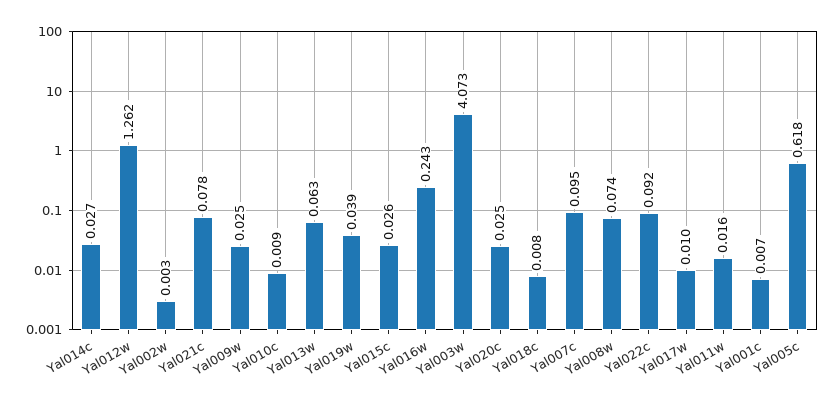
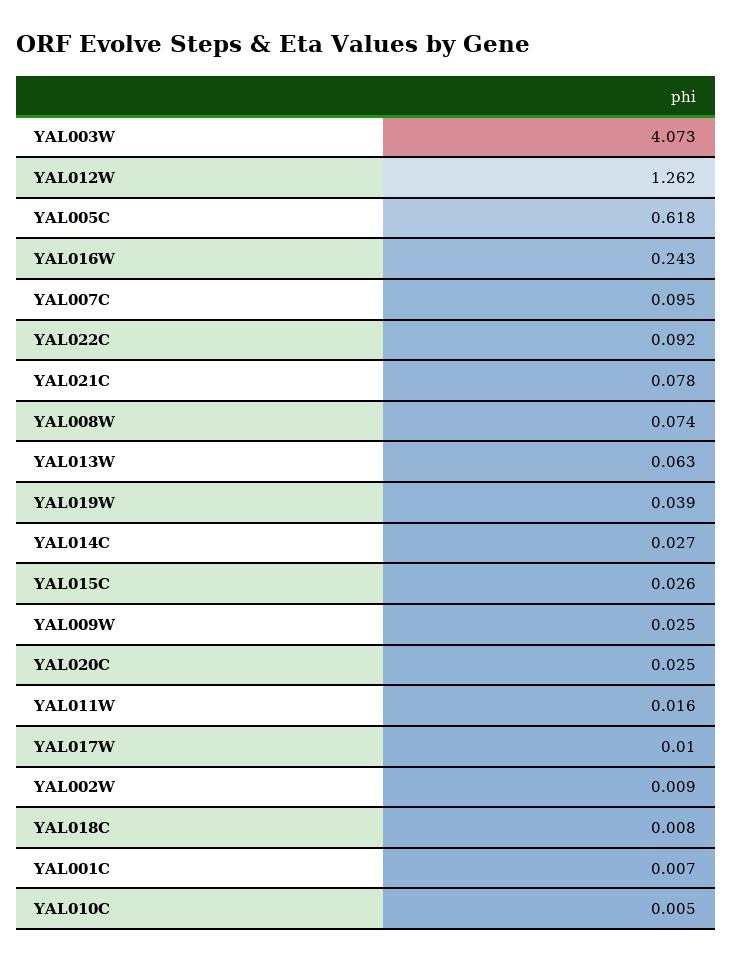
  {
    "Yal014c": 0.027,
    "Yal012w": 1.262,
-   "Yal002w": 0.003,
+   "Yal002w": 0.009,
    "Yal021c": 0.078,
    "Yal009w": 0.025,
-   "Yal010c": 0.009,
+   "Yal010c": 0.005,
    "Yal013w": 0.063,
    "Yal019w": 0.039,
    "Yal015c": 0.026,
    "Yal016w": 0.243,
    "Yal003w": 4.073,
    "Yal020c": 0.025,
    "Yal018c": 0.008,
    "Yal007c": 0.095,
    "Yal008w": 0.074,
    "Yal022c": 0.092,
    "Yal017w": 0.01,
    "Yal011w": 0.016,
    "Yal001c": 0.007,
    "Yal005c": 0.618
  }

